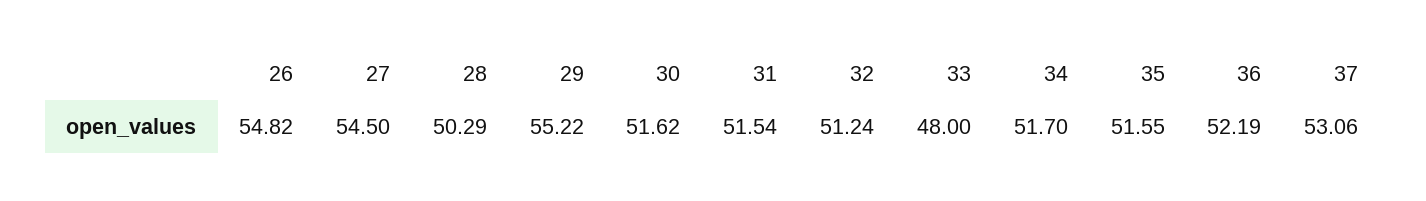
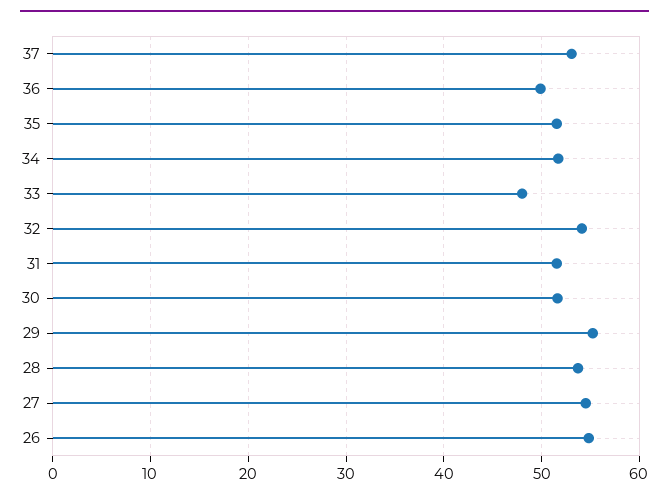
  {
    "26": 54.82,
    "27": 54.5,
-   "28": 50.29,
+   "28": 54,
    "29": 55.22,
    "30": 51.62,
    "31": 51.54,
-   "32": 51.24,
+   "32": 54,
    "33": 48,
    "34": 51.7,
    "35": 51.55,
-   "36": 52.19,
+   "36": 50,
    "37": 53.06
  }

